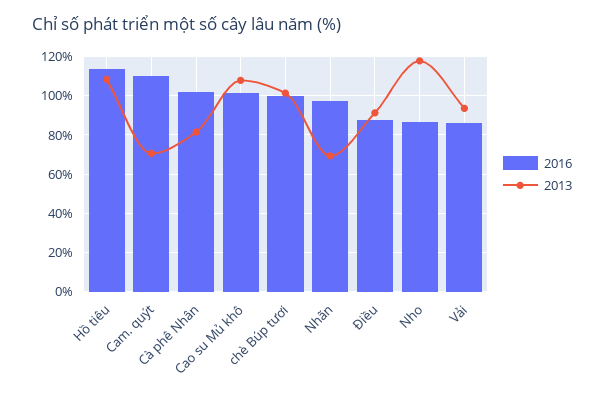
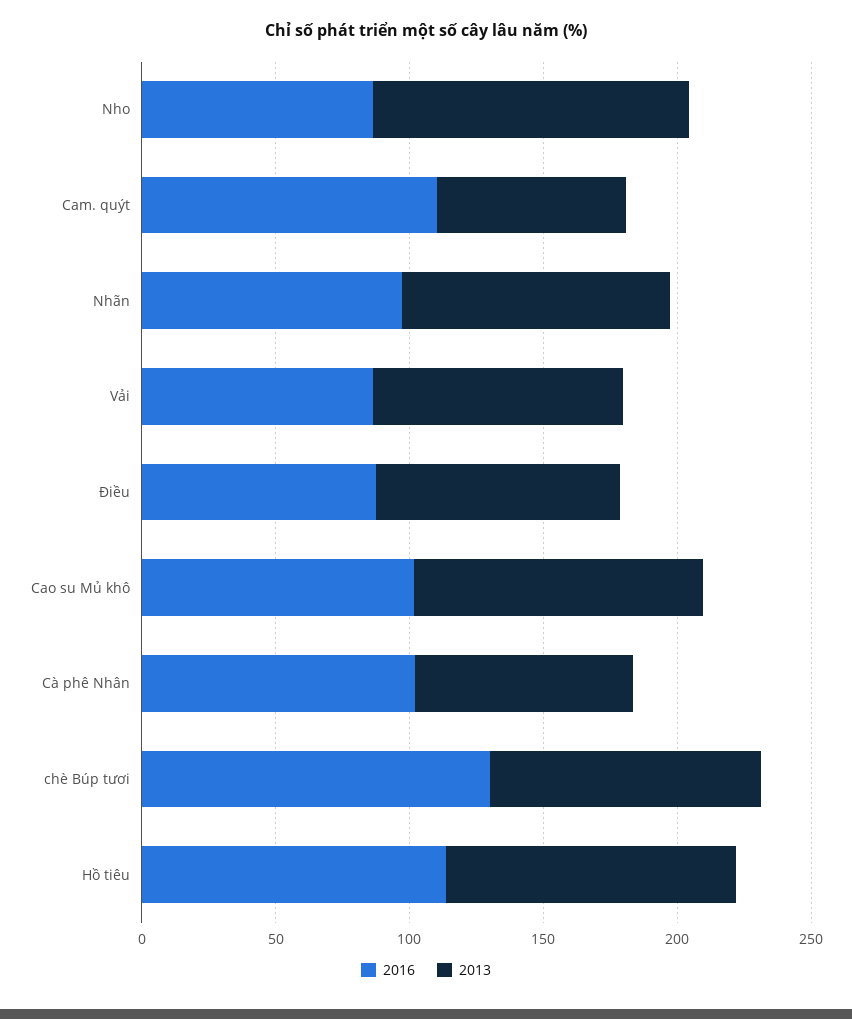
  {
    "2016": {
      "Hồ tiêu": 115,
      "Cam. quýt": 110,
      "Cà phê Nhân": 100,
      "Cao su Mủ khô": 100,
-     "chè Búp tươi": 100,
+     "chè Búp tươi": 130,
      "Nhãn": 95,
      "Điều": 90,
      "Nho": 85,
      "Vải": 85
    },
    "2013": {
      "Hồ tiêu": 110,
      "Cam. quýt": 70,
      "Cà phê Nhân": 80,
      "Cao su Mủ khô": 110,
      "chè Búp tươi": 100,
-     "Nhãn": 70,
+     "Nhãn": 100,
      "Điều": 90,
      "Nho": 120,
      "Vải": 95
    }
  }

